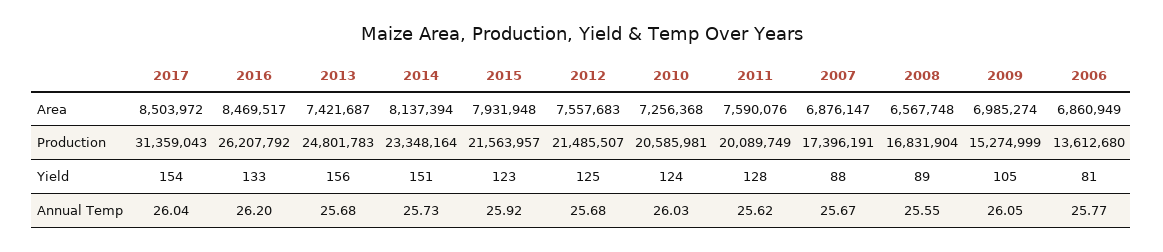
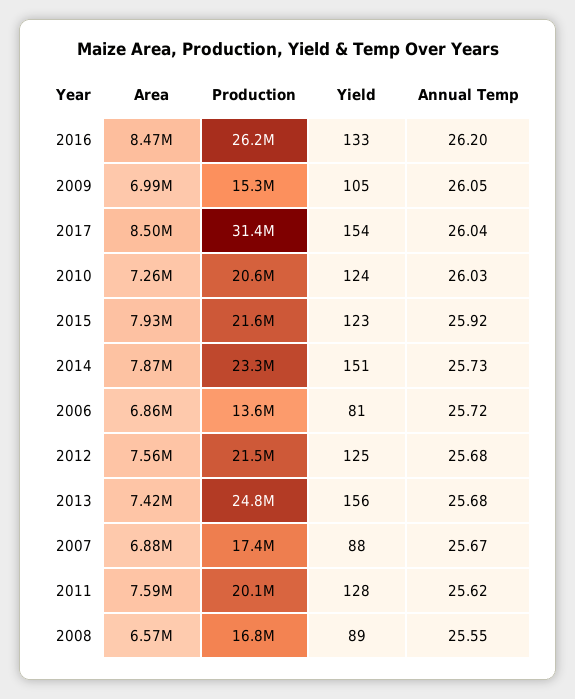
  {
    "2017": {
      "Area": 8503972,
      "Production": 31359043,
      "Yield": 154,
      "Annual Temp": 26.04
    },
    "2016": {
      "Area": 8469517,
      "Production": 26207792,
      "Yield": 133,
      "Annual Temp": 26.2
    },
    "2013": {
      "Area": 7421687,
      "Production": 24801783,
      "Yield": 156,
      "Annual Temp": 25.68
    },
    "2014": {
-     "Area": 8137394,
+     "Area": 7870000,
      "Production": 23348164,
      "Yield": 151,
      "Annual Temp": 25.73
    },
    "2015": {
      "Area": 7931948,
      "Production": 21563957,
      "Yield": 123,
      "Annual Temp": 25.92
    },
    "2012": {
      "Area": 7557683,
      "Production": 21485507,
      "Yield": 125,
      "Annual Temp": 25.68
    },
    "2010": {
      "Area": 7256368,
      "Production": 20585981,
      "Yield": 124,
      "Annual Temp": 26.03
    },
    "2011": {
      "Area": 7590076,
      "Production": 20089749,
      "Yield": 128,
      "Annual Temp": 25.62
    },
    "2007": {
      "Area": 6876147,
      "Production": 17396191,
      "Yield": 88,
      "Annual Temp": 25.67
    },
    "2008": {
      "Area": 6567748,
      "Production": 16831904,
      "Yield": 89,
      "Annual Temp": 25.55
    },
    "2009": {
      "Area": 6985274,
      "Production": 15274999,
      "Yield": 105,
      "Annual Temp": 26.05
    },
    "2006": {
      "Area": 6860949,
      "Production": 13612680,
      "Yield": 81,
-     "Annual Temp": 25.77
+     "Annual Temp": 25.72
    }
  }

